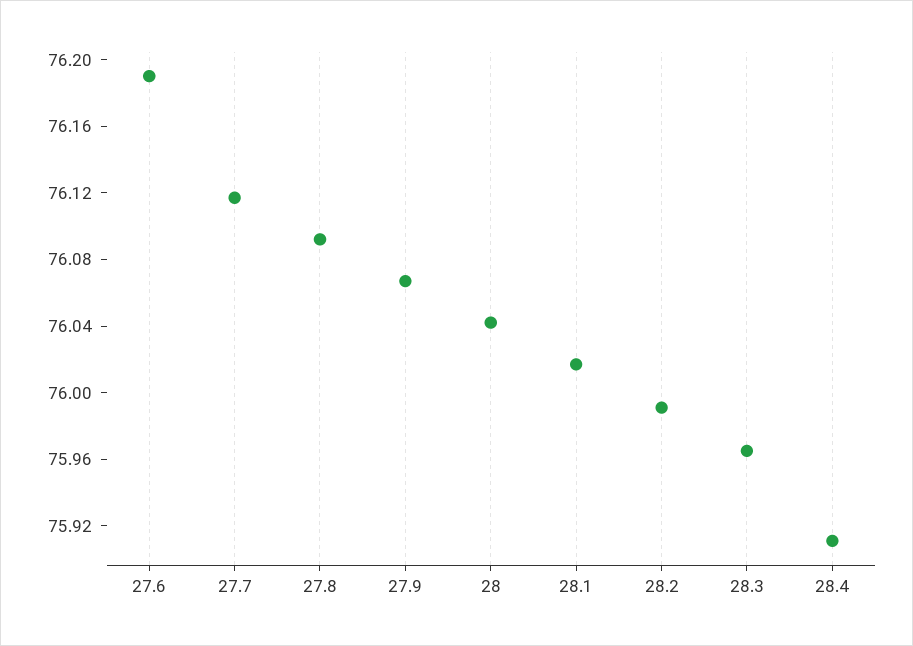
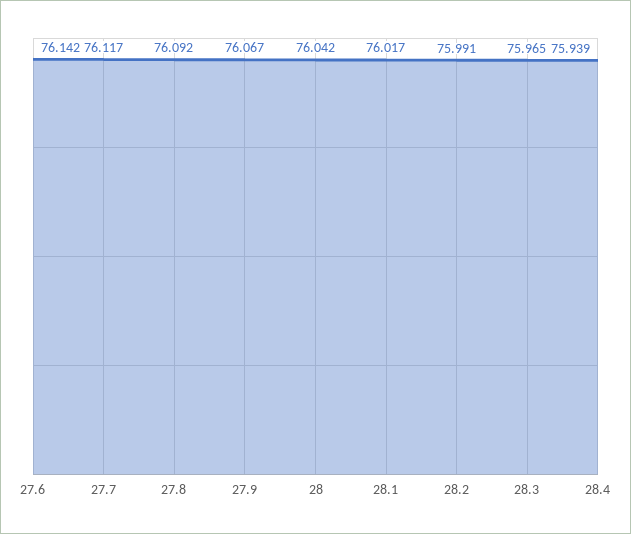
  {
-   "27.6": 76.19,
+   "27.6": 76.142,
    "27.7": 76.117,
    "27.8": 76.092,
    "27.9": 76.067,
    "28": 76.042,
    "28.1": 76.017,
    "28.2": 75.991,
    "28.3": 75.965,
-   "28.4": 75.91
+   "28.4": 75.939
  }

